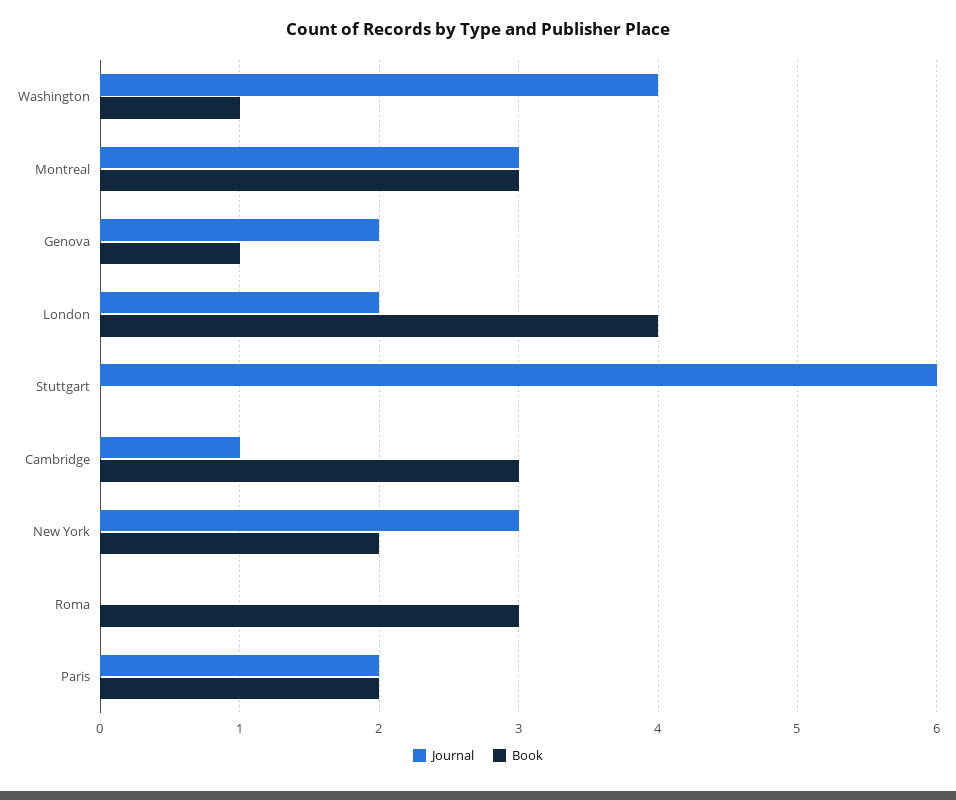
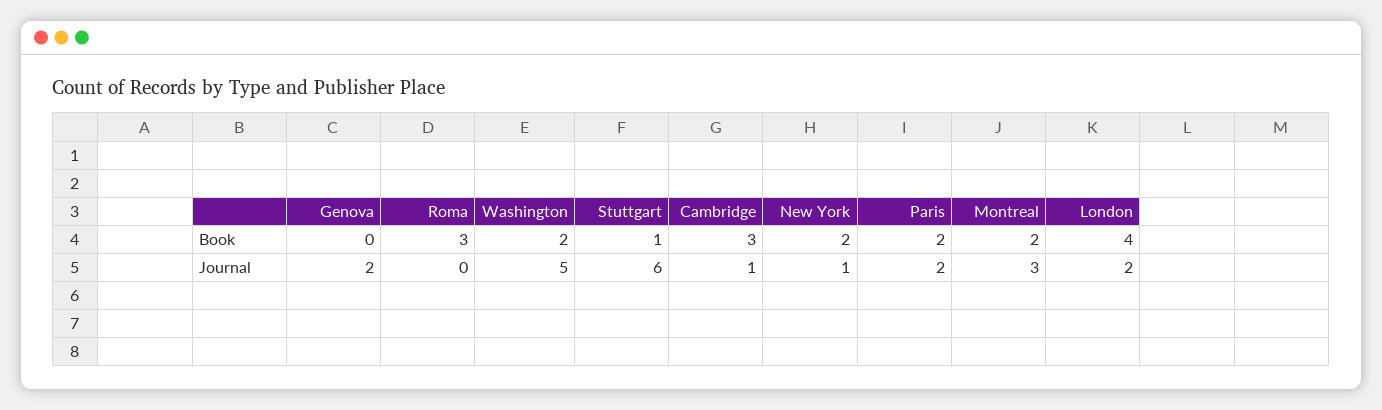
  {
    "Journal": {
-     "Washington": 4,
+     "Washington": 5,
      "Montreal": 3,
      "Genova": 2,
      "London": 2,
      "Stuttgart": 6,
      "Cambridge": 1,
-     "New York": 3,
+     "New York": 1,
      "Roma": 0,
      "Paris": 2
    },
    "Book": {
-     "Washington": 1,
+     "Washington": 2,
-     "Montreal": 3,
+     "Montreal": 2,
-     "Genova": 1,
+     "Genova": 0,
      "London": 4,
-     "Stuttgart": 0,
+     "Stuttgart": 1,
      "Cambridge": 3,
      "New York": 2,
      "Roma": 3,
      "Paris": 2
    }
  }

